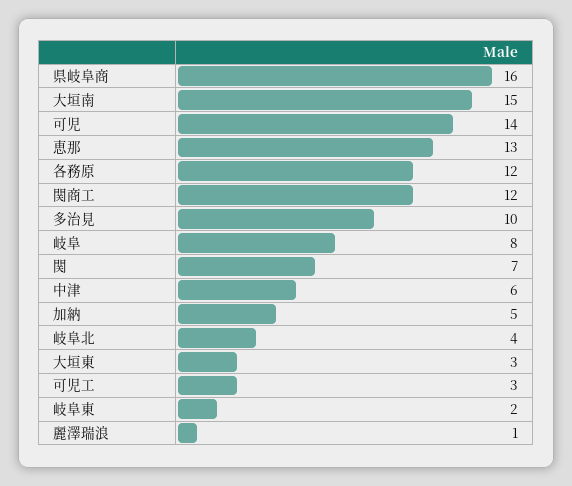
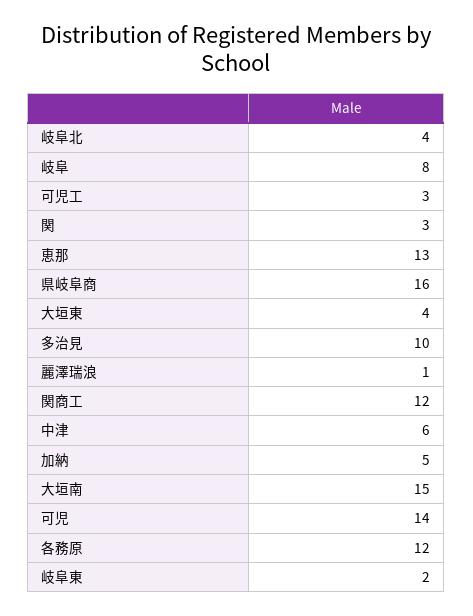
  {
    "県岐阜商": 16,
    "大垣南": 15,
    "可児": 14,
    "恵那": 13,
    "各務原": 12,
    "関商工": 12,
    "多治見": 10,
    "岐阜": 8,
-   "関": 7,
+   "関": 3,
    "中津": 6,
    "加納": 5,
    "岐阜北": 4,
-   "大垣東": 3,
+   "大垣東": 4,
    "可児工": 3,
    "岐阜東": 2,
    "麗澤瑞浪": 1
  }

